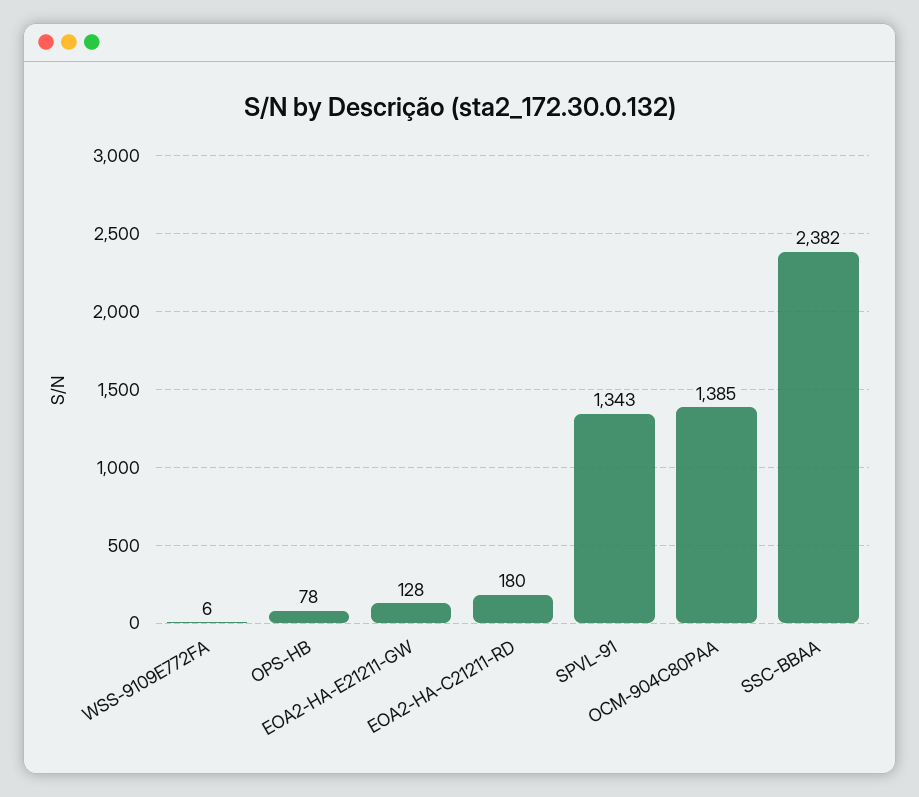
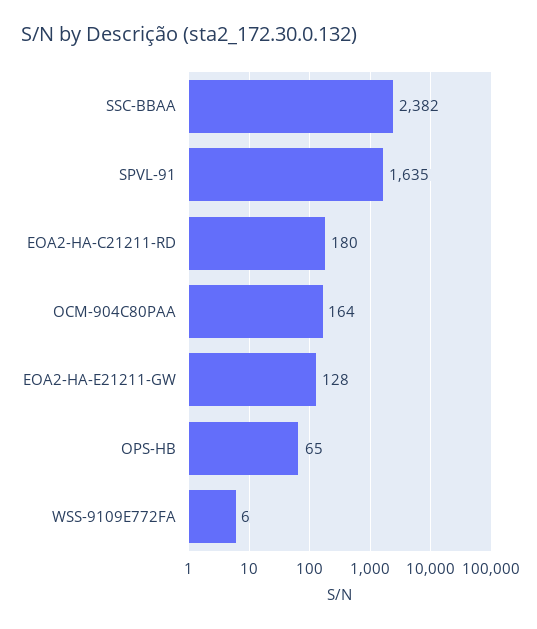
  {
    "WSS-9109E772FA": 6,
-   "OPS-HB": 78,
+   "OPS-HB": 65,
    "EOA2-HA-E21211-GW": 128,
    "EOA2-HA-C21211-RD": 180,
-   "SPVL-91": 1343,
+   "SPVL-91": 1635,
-   "OCM-904C80PAA": 1385,
+   "OCM-904C80PAA": 164,
    "SSC-BBAA": 2382
  }

